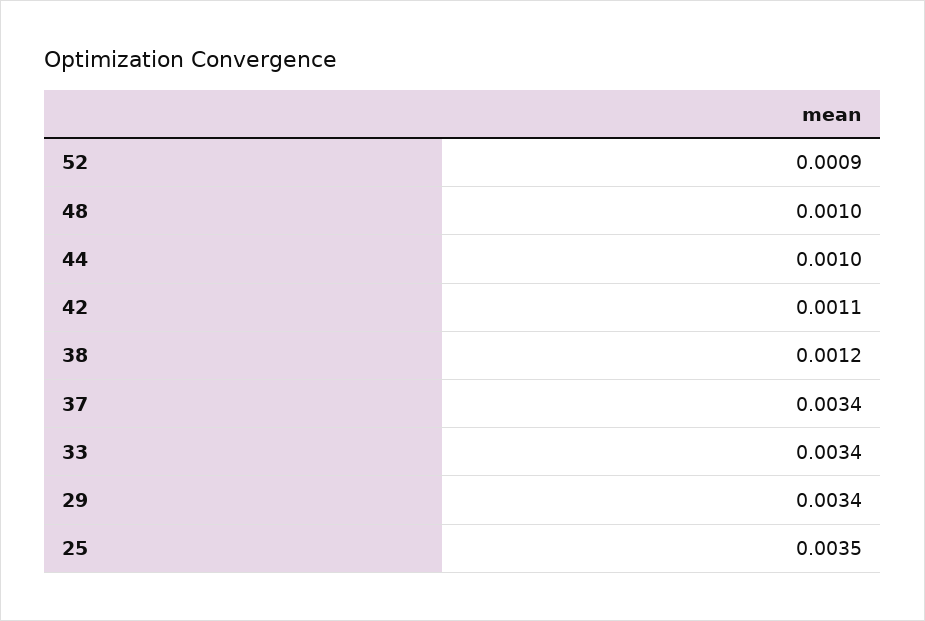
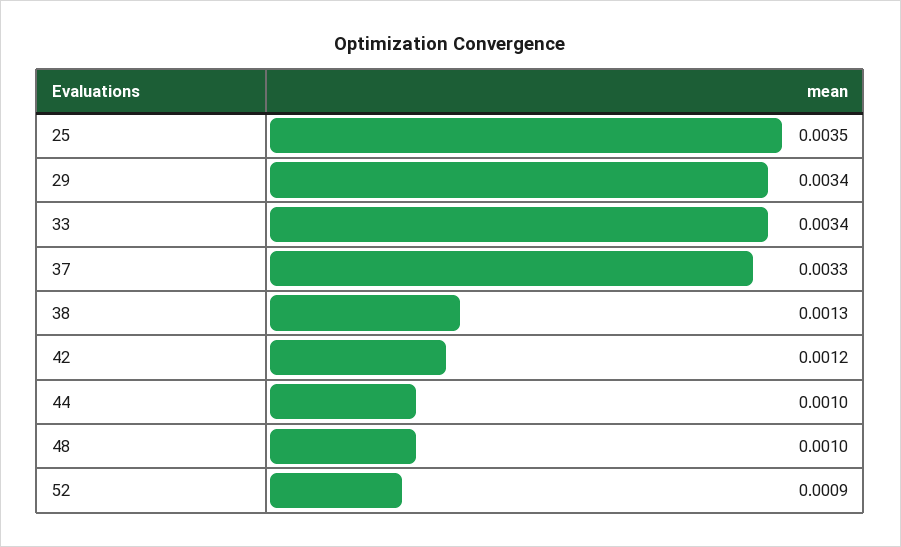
  {
    "52": 0.0009,
    "48": 0.001,
    "44": 0.001,
-   "42": 0.0011,
+   "42": 0.0012,
-   "38": 0.0012,
+   "38": 0.0013,
-   "37": 0.0034,
+   "37": 0.0033,
    "33": 0.0034,
    "29": 0.0034,
    "25": 0.0035
  }

